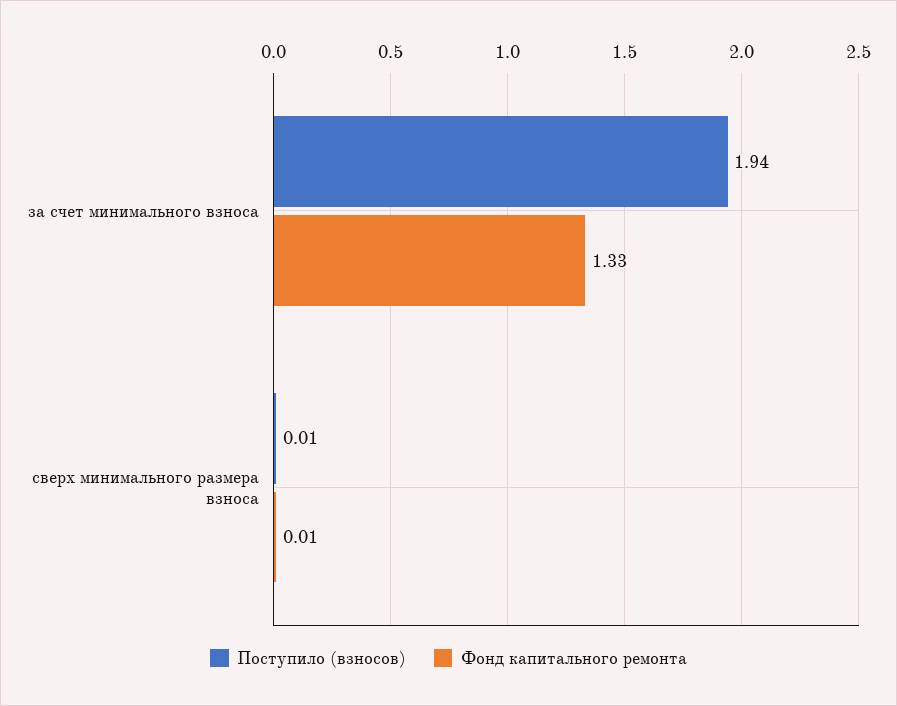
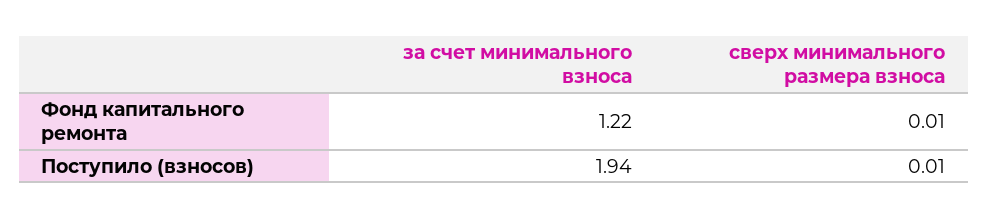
  {
    "Поступило (взносов)": {
      "за счет минимального взноса": 1.94,
      "сверх минимального размера взноса": 0.01
    },
    "Фонд капитального ремонта": {
-     "за счет минимального взноса": 1.33,
+     "за счет минимального взноса": 1.22,
      "сверх минимального размера взноса": 0.01
    }
  }

